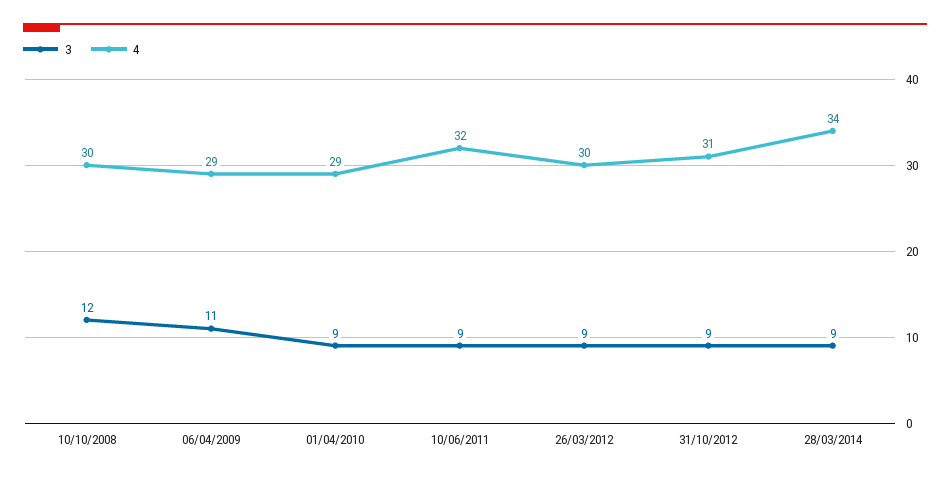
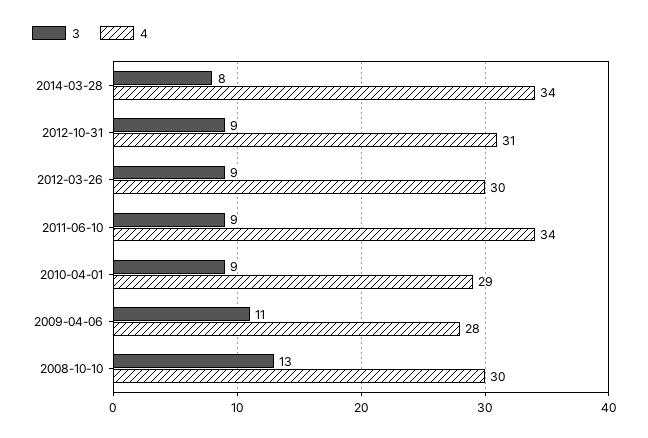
  {
    "3": {
-     "10/10/2008": 12,
+     "10/10/2008": 13,
      "06/04/2009": 11,
      "01/04/2010": 9,
      "10/06/2011": 9,
      "26/03/2012": 9,
      "31/10/2012": 9,
-     "28/03/2014": 9
+     "28/03/2014": 8
    },
    "4": {
      "10/10/2008": 30,
-     "06/04/2009": 29,
+     "06/04/2009": 28,
      "01/04/2010": 29,
-     "10/06/2011": 32,
+     "10/06/2011": 34,
      "26/03/2012": 30,
      "31/10/2012": 31,
      "28/03/2014": 34
    }
  }

